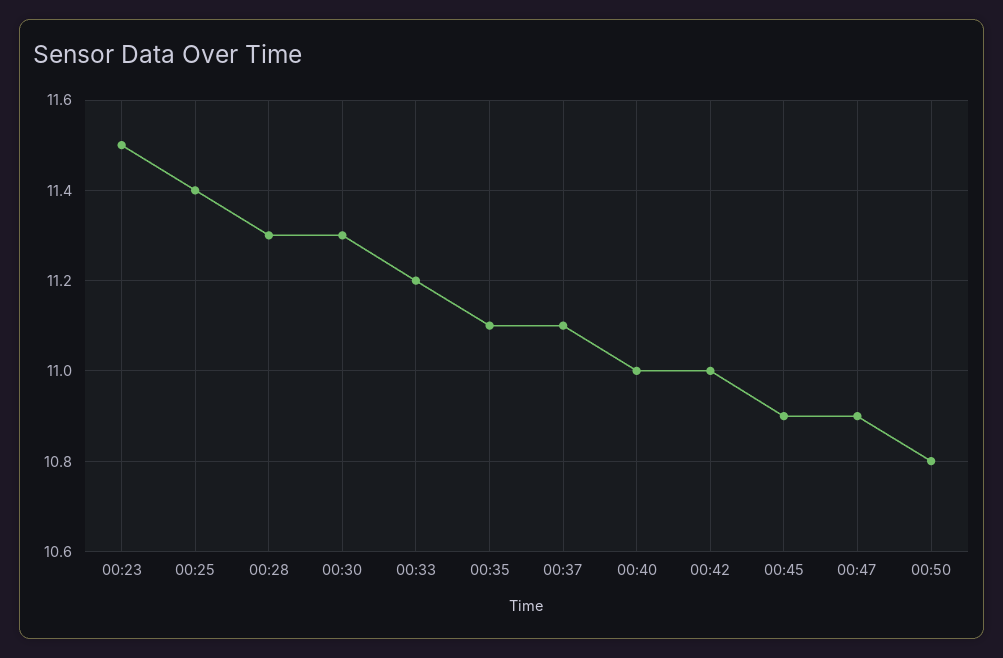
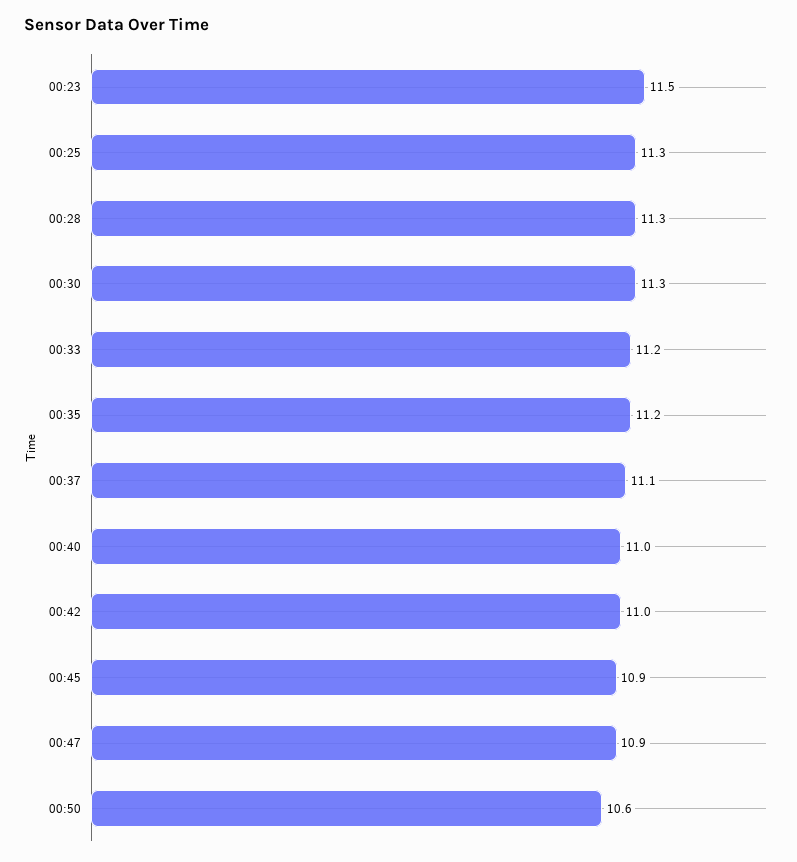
  {
    "00:23": 11.5,
-   "00:25": 11.4,
+   "00:25": 11.3,
    "00:28": 11.3,
    "00:30": 11.3,
    "00:33": 11.2,
-   "00:35": 11.1,
+   "00:35": 11.2,
    "00:37": 11.1,
    "00:40": 11,
    "00:42": 11,
    "00:45": 10.9,
    "00:47": 10.9,
-   "00:50": 10.8
+   "00:50": 10.6
  }

